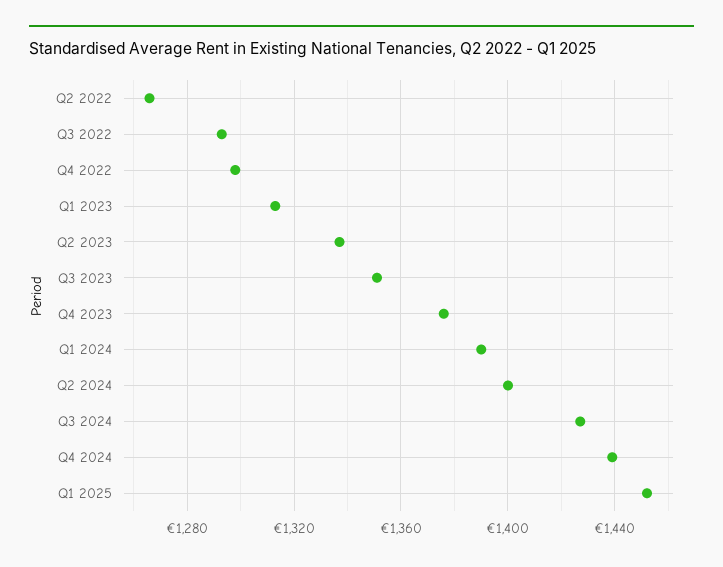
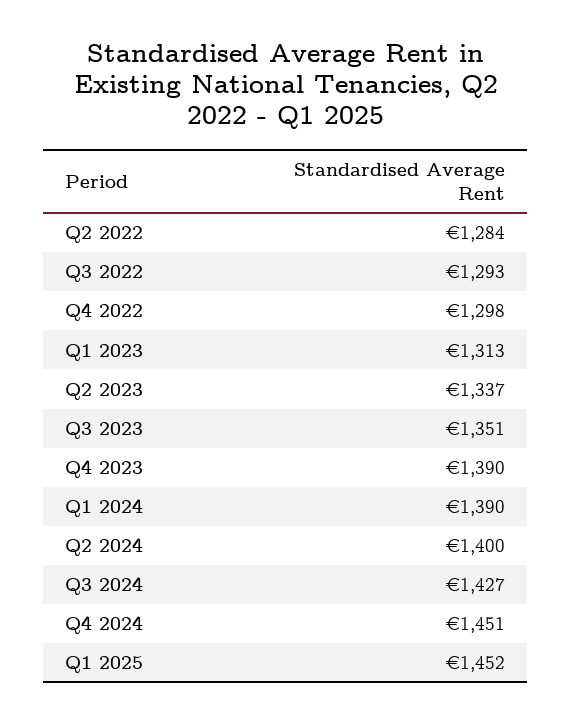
  {
-   "Q2 2022": 1265,
+   "Q2 2022": 1284,
    "Q3 2022": 1293,
    "Q4 2022": 1298,
    "Q1 2023": 1313,
    "Q2 2023": 1337,
    "Q3 2023": 1351,
-   "Q4 2023": 1375,
+   "Q4 2023": 1390,
    "Q1 2024": 1390,
    "Q2 2024": 1400,
    "Q3 2024": 1427,
-   "Q4 2024": 1440,
+   "Q4 2024": 1451,
    "Q1 2025": 1452
  }

